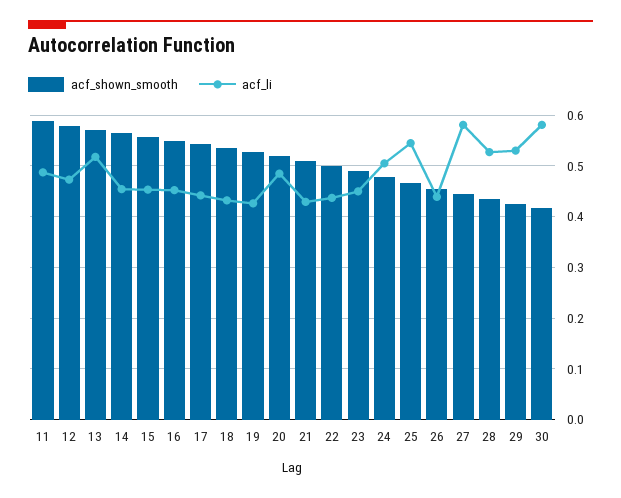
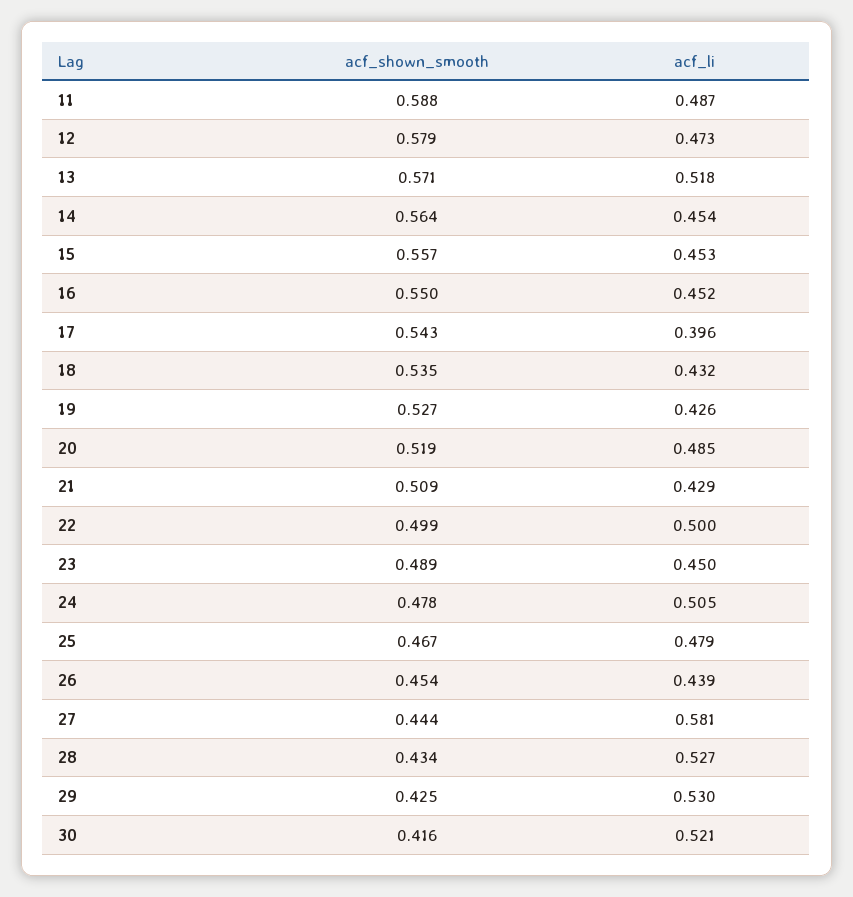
  {
    "acf_shown_smooth": {
      "11": 0.588,
      "12": 0.579,
      "13": 0.571,
      "14": 0.564,
      "15": 0.557,
      "16": 0.55,
      "17": 0.543,
      "18": 0.535,
      "19": 0.527,
      "20": 0.519,
      "21": 0.509,
      "22": 0.499,
      "23": 0.489,
      "24": 0.478,
      "25": 0.467,
      "26": 0.454,
      "27": 0.444,
      "28": 0.434,
      "29": 0.425,
      "30": 0.416
    },
    "acf_li": {
      "11": 0.487,
      "12": 0.473,
      "13": 0.518,
      "14": 0.454,
      "15": 0.453,
      "16": 0.452,
-     "17": 0.44,
+     "17": 0.396,
      "18": 0.432,
      "19": 0.426,
      "20": 0.485,
      "21": 0.429,
-     "22": 0.44,
+     "22": 0.5,
      "23": 0.45,
      "24": 0.505,
-     "25": 0.54,
+     "25": 0.479,
      "26": 0.439,
      "27": 0.581,
      "28": 0.527,
      "29": 0.53,
-     "30": 0.58
+     "30": 0.521
    }
  }

